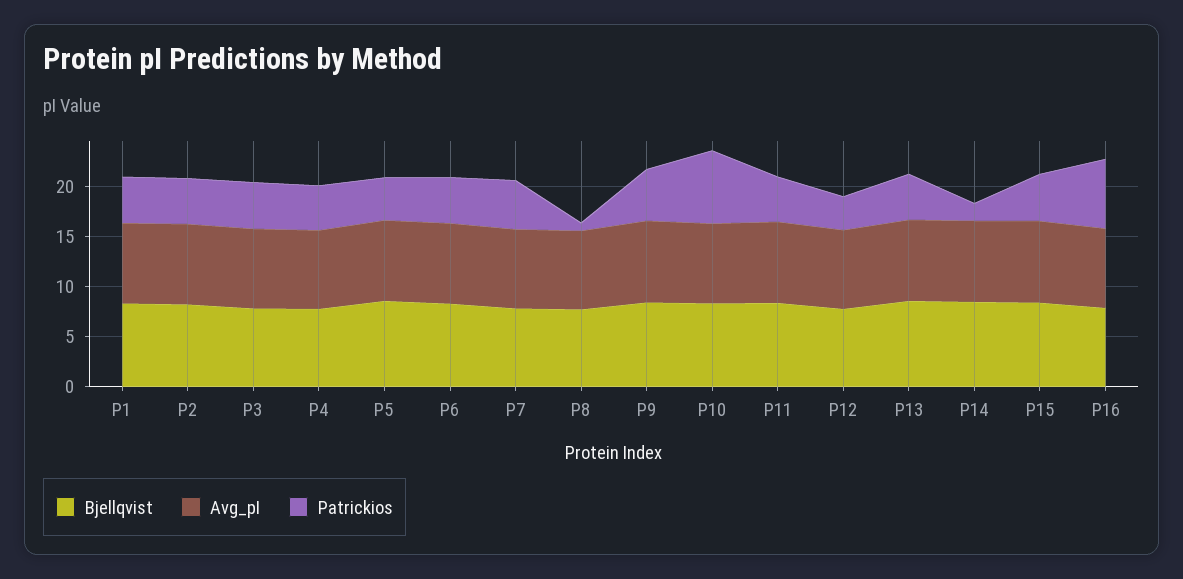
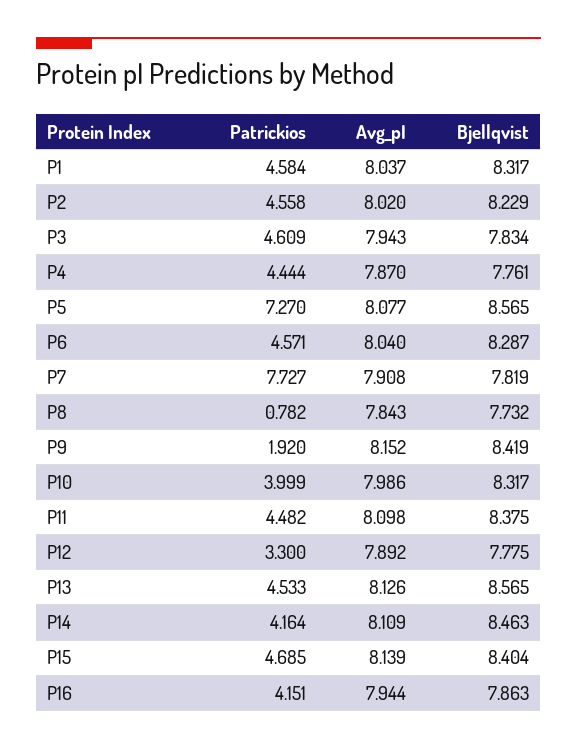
  {
    "Bjellqvist": {
      "P1": 8.317,
      "P2": 8.229,
      "P3": 7.834,
      "P4": 7.761,
      "P5": 8.565,
      "P6": 8.287,
      "P7": 7.819,
      "P8": 7.732,
      "P9": 8.419,
      "P10": 8.317,
      "P11": 8.375,
      "P12": 7.775,
      "P13": 8.565,
      "P14": 8.463,
      "P15": 8.404,
      "P16": 7.863
    },
    "Avg_pI": {
      "P1": 8.037,
      "P2": 8.02,
      "P3": 7.943,
      "P4": 7.87,
      "P5": 8.077,
      "P6": 8.04,
      "P7": 7.908,
      "P8": 7.843,
      "P9": 8.152,
      "P10": 7.986,
      "P11": 8.098,
      "P12": 7.892,
      "P13": 8.126,
      "P14": 8.109,
      "P15": 8.139,
      "P16": 7.944
    },
    "Patrickios": {
      "P1": 4.584,
      "P2": 4.558,
      "P3": 4.609,
      "P4": 4.444,
-     "P5": 4,
+     "P5": 7.27,
      "P6": 4.571,
-     "P7": 5,
+     "P7": 7.727,
      "P8": 0.782,
-     "P9": 5,
+     "P9": 1.92,
-     "P10": 7,
+     "P10": 3.999,
      "P11": 4.482,
      "P12": 3.3,
      "P13": 4.533,
-     "P14": 2,
+     "P14": 4.164,
      "P15": 4.685,
-     "P16": 7
+     "P16": 4.151
    }
  }

